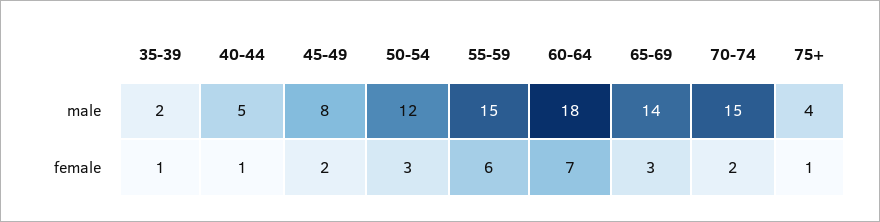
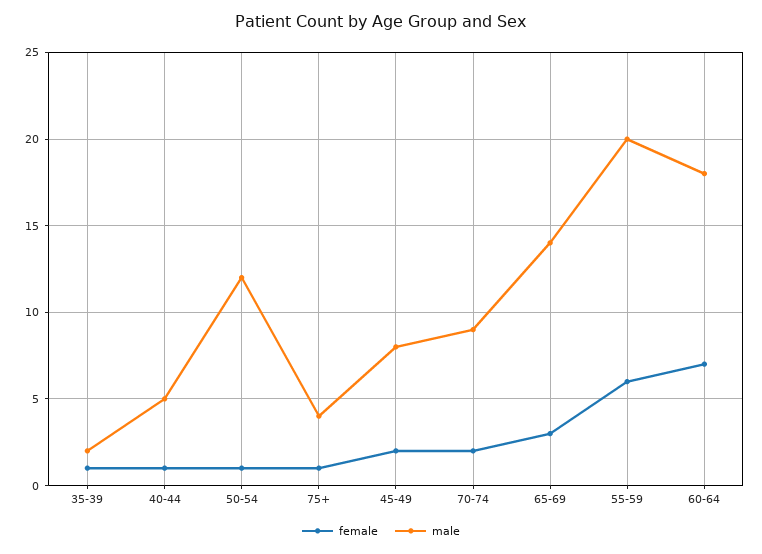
  {
    "male": {
      "35-39": 2,
      "40-44": 5,
      "45-49": 8,
      "50-54": 12,
-     "55-59": 15,
+     "55-59": 20,
      "60-64": 18,
      "65-69": 14,
-     "70-74": 15,
+     "70-74": 9,
      "75+": 4
    },
    "female": {
      "35-39": 1,
      "40-44": 1,
      "45-49": 2,
-     "50-54": 3,
+     "50-54": 1,
      "55-59": 6,
      "60-64": 7,
      "65-69": 3,
      "70-74": 2,
      "75+": 1
    }
  }

